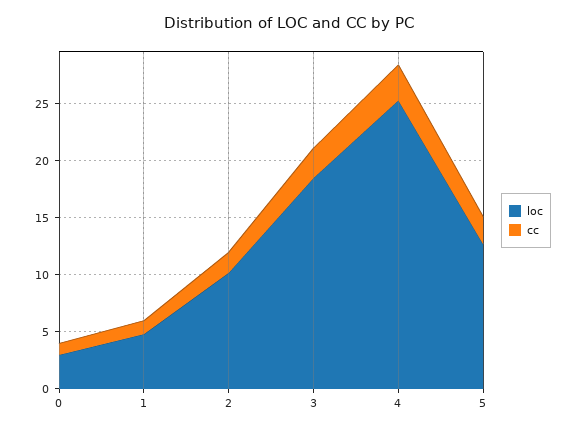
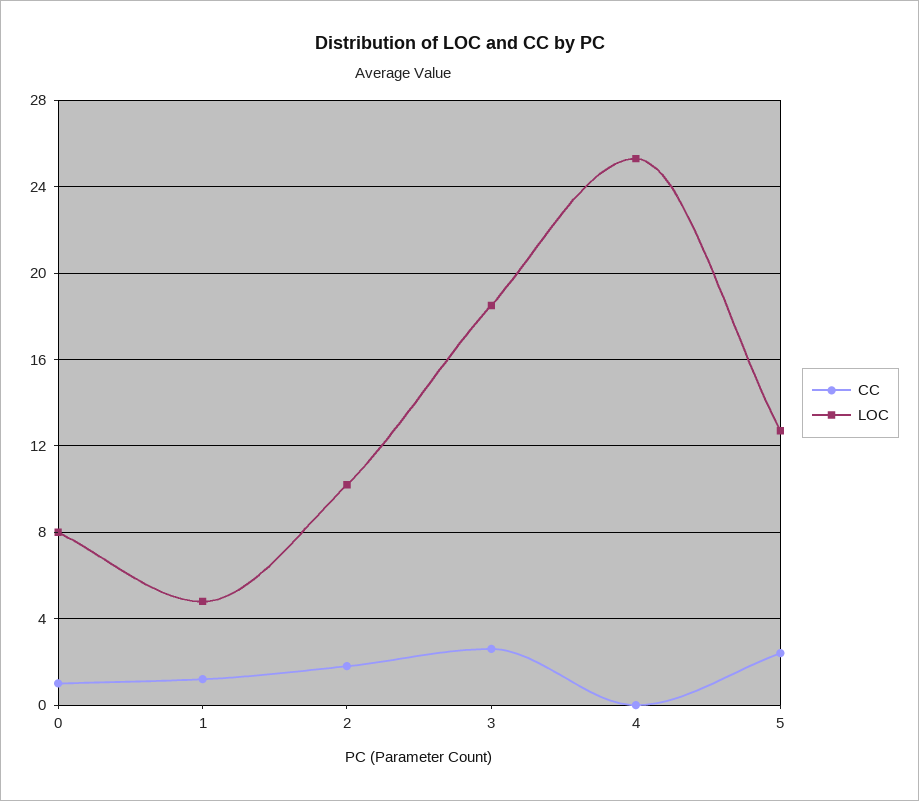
  {
    "loc": {
-     "0": 3,
+     "0": 8,
      "1": 5,
      "2": 10,
      "3": 18.5,
      "4": 25.5,
      "5": 12.5
    },
    "cc": {
      "0": 1,
      "1": 1,
      "2": 2,
      "3": 2.5,
-     "4": 3,
+     "4": 0,
      "5": 2.5
    }
  }

